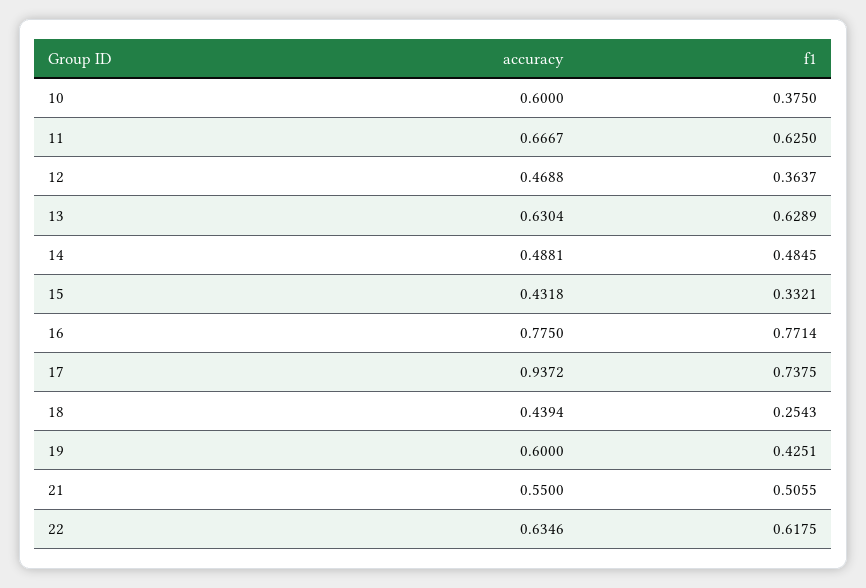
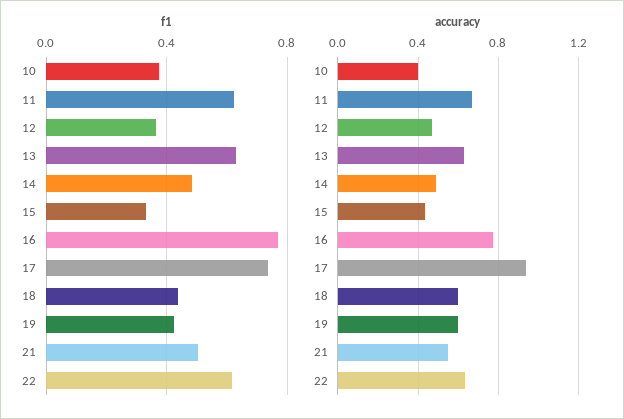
  {
    "accuracy": {
-     "10": 0.6,
+     "10": 0.4,
      "11": 0.6667,
      "12": 0.4688,
      "13": 0.6304,
      "14": 0.4881,
      "15": 0.4318,
      "16": 0.775,
      "17": 0.9372,
-     "18": 0.4394,
+     "18": 0.6,
      "19": 0.6,
      "21": 0.55,
      "22": 0.6346
    },
    "f1": {
      "10": 0.375,
      "11": 0.625,
      "12": 0.3637,
      "13": 0.6289,
      "14": 0.4845,
      "15": 0.3321,
      "16": 0.7714,
      "17": 0.7375,
-     "18": 0.2543,
+     "18": 0.45,
      "19": 0.4251,
      "21": 0.5055,
      "22": 0.6175
    }
  }

